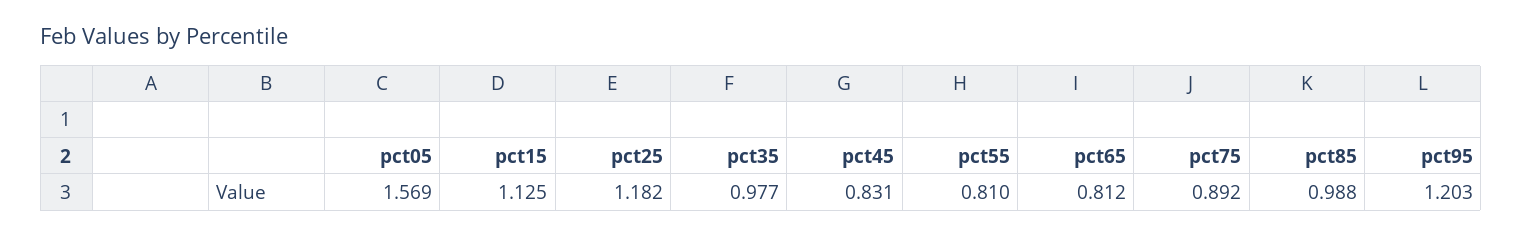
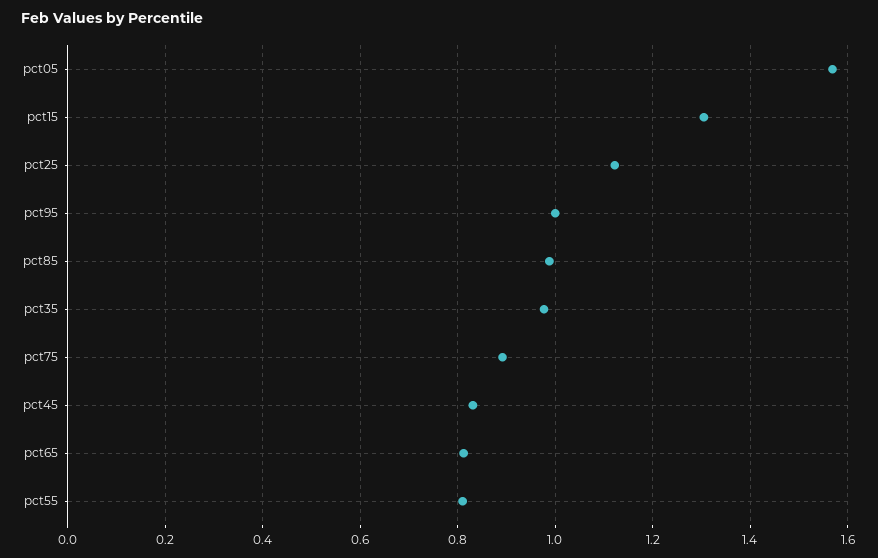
  {
    "pct05": 1.569,
-   "pct15": 1.125,
+   "pct15": 1.3,
-   "pct25": 1.182,
+   "pct25": 1.12,
    "pct35": 0.977,
    "pct45": 0.831,
    "pct55": 0.81,
    "pct65": 0.812,
    "pct75": 0.892,
    "pct85": 0.988,
-   "pct95": 1.203
+   "pct95": 1
  }

